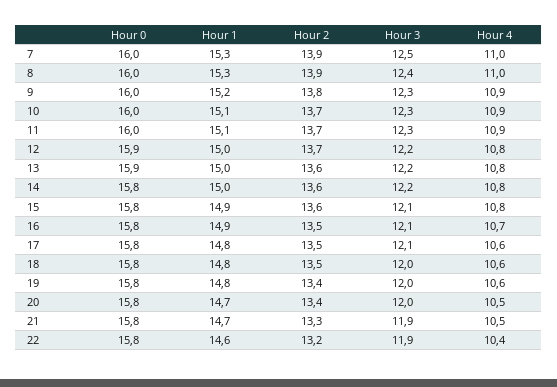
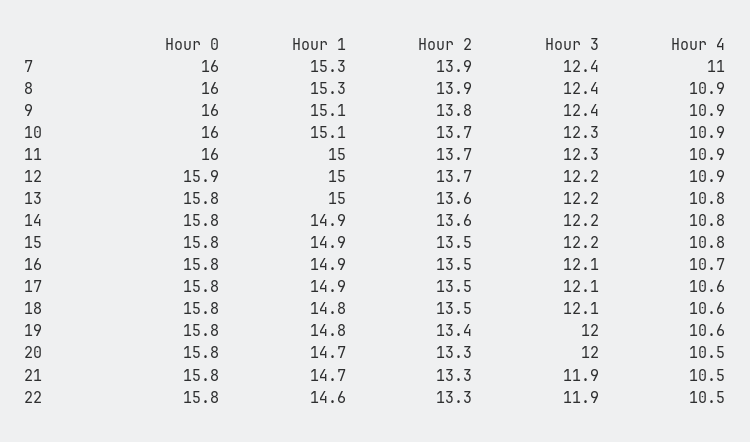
  {
    "Hour 0": {
      "7": 16,
      "8": 16,
      "9": 16,
      "10": 16,
      "11": 16,
      "12": 15.9,
-     "13": 15.9,
+     "13": 15.8,
      "14": 15.8,
      "15": 15.8,
      "16": 15.8,
      "17": 15.8,
      "18": 15.8,
      "19": 15.8,
      "20": 15.8,
      "21": 15.8,
      "22": 15.8
    },
    "Hour 1": {
      "7": 15.3,
      "8": 15.3,
-     "9": 15.2,
+     "9": 15.1,
      "10": 15.1,
-     "11": 15.1,
+     "11": 15,
      "12": 15,
      "13": 15,
-     "14": 15,
+     "14": 14.9,
      "15": 14.9,
      "16": 14.9,
-     "17": 14.8,
+     "17": 14.9,
      "18": 14.8,
      "19": 14.8,
      "20": 14.7,
      "21": 14.7,
      "22": 14.6
    },
    "Hour 2": {
      "7": 13.9,
      "8": 13.9,
      "9": 13.8,
      "10": 13.7,
      "11": 13.7,
      "12": 13.7,
      "13": 13.6,
      "14": 13.6,
-     "15": 13.6,
+     "15": 13.5,
      "16": 13.5,
      "17": 13.5,
      "18": 13.5,
      "19": 13.4,
-     "20": 13.4,
+     "20": 13.3,
      "21": 13.3,
-     "22": 13.2
+     "22": 13.3
    },
    "Hour 3": {
-     "7": 12.5,
+     "7": 12.4,
      "8": 12.4,
-     "9": 12.3,
+     "9": 12.4,
      "10": 12.3,
      "11": 12.3,
      "12": 12.2,
      "13": 12.2,
      "14": 12.2,
-     "15": 12.1,
+     "15": 12.2,
      "16": 12.1,
      "17": 12.1,
-     "18": 12,
+     "18": 12.1,
      "19": 12,
      "20": 12,
      "21": 11.9,
      "22": 11.9
    },
    "Hour 4": {
      "7": 11,
-     "8": 11,
+     "8": 10.9,
      "9": 10.9,
      "10": 10.9,
      "11": 10.9,
-     "12": 10.8,
+     "12": 10.9,
      "13": 10.8,
      "14": 10.8,
      "15": 10.8,
      "16": 10.7,
      "17": 10.6,
      "18": 10.6,
      "19": 10.6,
      "20": 10.5,
      "21": 10.5,
-     "22": 10.4
+     "22": 10.5
    }
  }

